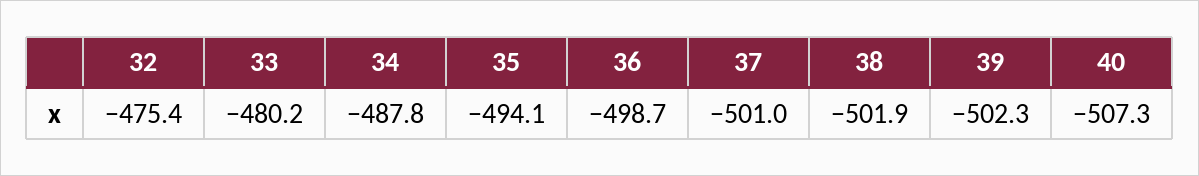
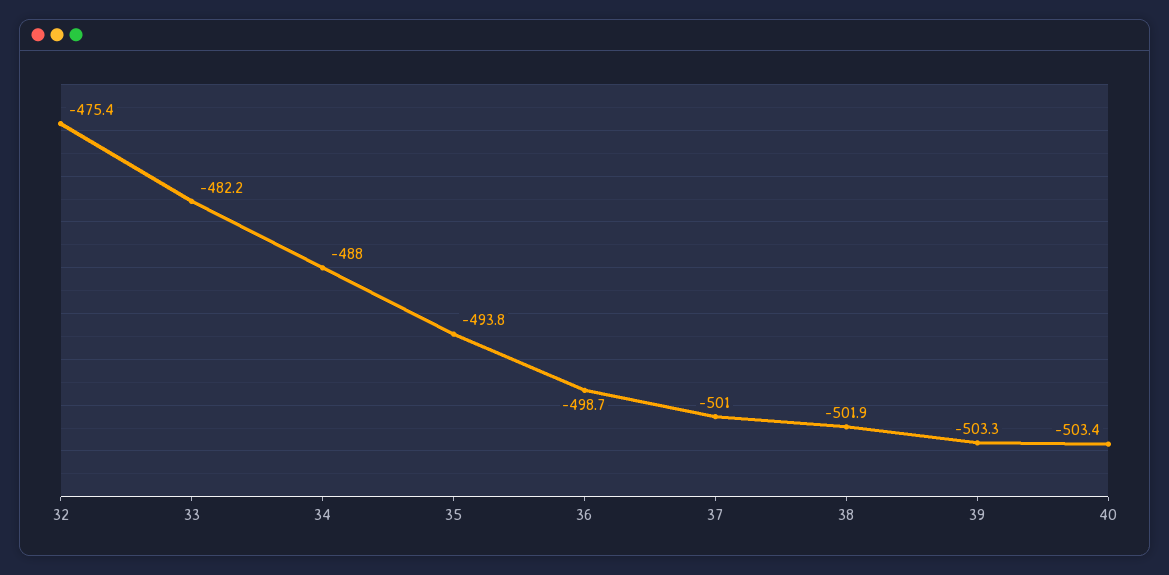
  {
    "32": -475.4,
-   "33": -480.2,
+   "33": -482.2,
-   "34": -487.8,
+   "34": -488,
-   "35": -494.1,
+   "35": -493.8,
    "36": -498.7,
    "37": -501,
    "38": -501.9,
-   "39": -502.3,
+   "39": -503.3,
-   "40": -507.3
+   "40": -503.4
  }

